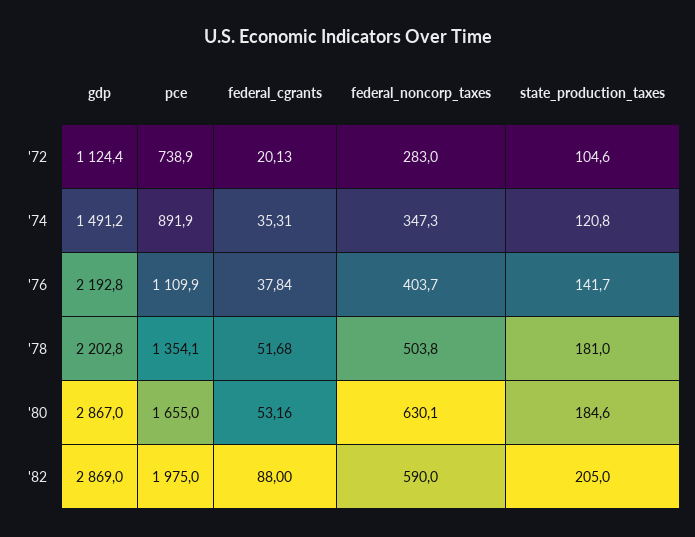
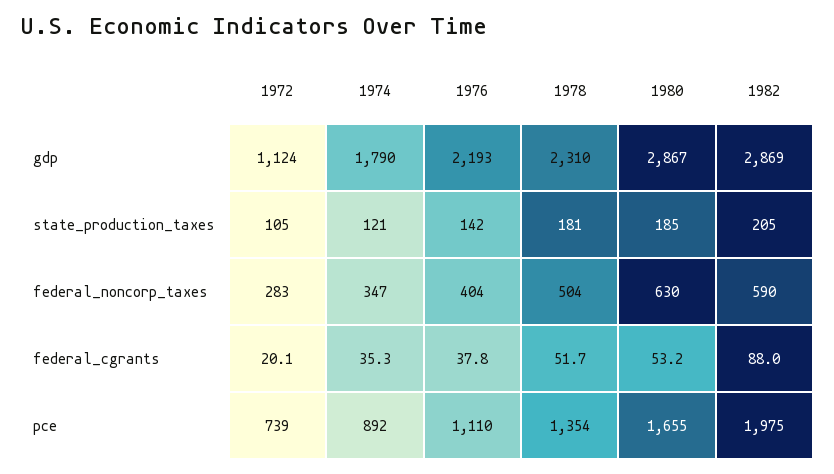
  {
    "gdp": {
      "'72": 1124.4,
-     "'74": 1491.2,
+     "'74": 1790,
      "'76": 2192.8,
-     "'78": 2202.8,
+     "'78": 2310,
      "'80": 2867,
      "'82": 2869
    },
    "pce": {
      "'72": 738.9,
      "'74": 891.9,
      "'76": 1109.9,
      "'78": 1354.1,
      "'80": 1655,
      "'82": 1975
    },
    "federal_cgrants": {
      "'72": 20.13,
      "'74": 35.31,
      "'76": 37.84,
      "'78": 51.68,
      "'80": 53.16,
      "'82": 88
    },
    "federal_noncorp_taxes": {
      "'72": 283,
      "'74": 347.3,
      "'76": 403.7,
      "'78": 503.8,
      "'80": 630.1,
      "'82": 590
    },
    "state_production_taxes": {
      "'72": 104.6,
      "'74": 120.8,
      "'76": 141.7,
      "'78": 181,
      "'80": 184.6,
      "'82": 205
    }
  }

